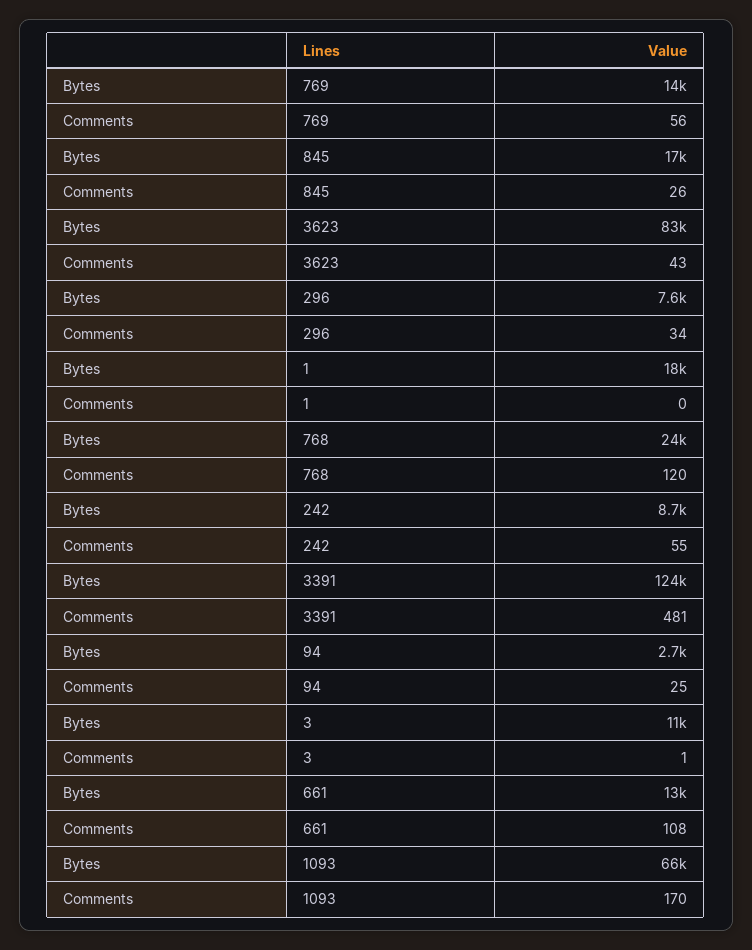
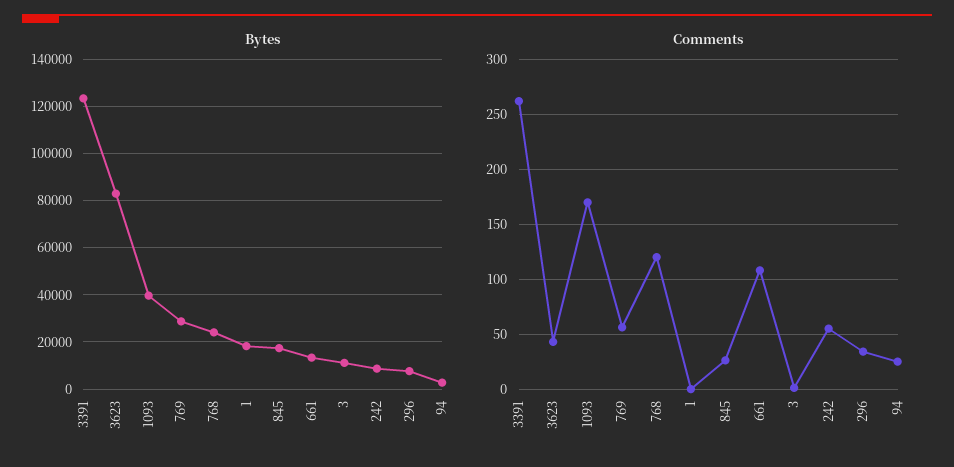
  {
    "Bytes": {
-     "769": 14000,
+     "769": 30000,
      "845": 17000,
      "3623": 83000,
      "296": 7600,
      "1": 18000,
      "768": 24000,
      "242": 8700,
      "3391": 124000,
      "94": 2700,
      "3": 11000,
      "661": 13000,
-     "1093": 66000
+     "1093": 40000
    },
    "Comments": {
      "769": 56,
      "845": 26,
      "3623": 43,
      "296": 34,
      "1": 0,
      "768": 120,
      "242": 55,
-     "3391": 481,
+     "3391": 260,
      "94": 25,
      "3": 1,
      "661": 108,
      "1093": 170
    }
  }

